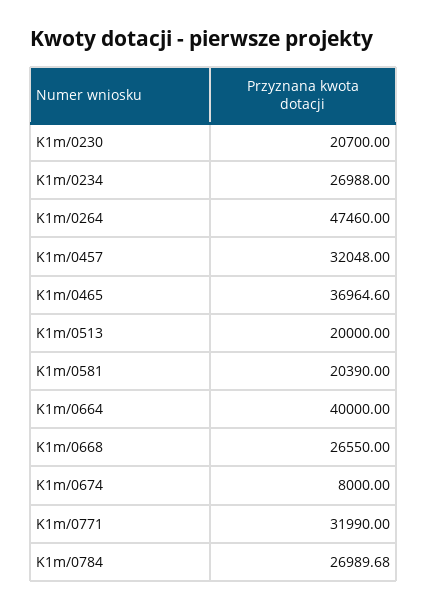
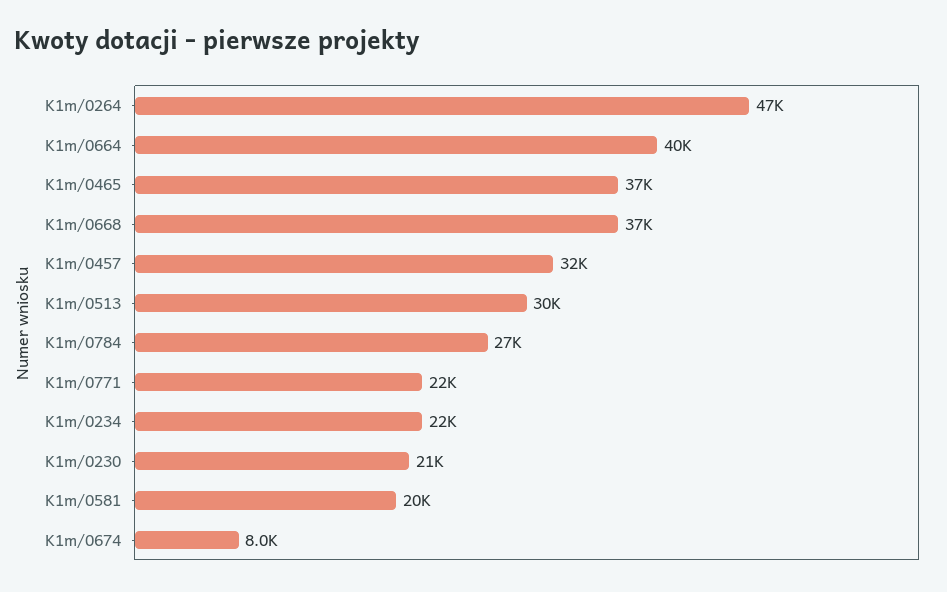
  {
    "K1m/0230": 20700,
-   "K1m/0234": 26988,
+   "K1m/0234": 22000,
    "K1m/0264": 47460,
    "K1m/0457": 32048,
    "K1m/0465": 36964.6,
-   "K1m/0513": 20000,
+   "K1m/0513": 30000,
    "K1m/0581": 20390,
    "K1m/0664": 40000,
-   "K1m/0668": 26550,
+   "K1m/0668": 37000,
    "K1m/0674": 8000,
-   "K1m/0771": 31990,
+   "K1m/0771": 22000,
    "K1m/0784": 26989.68
  }

